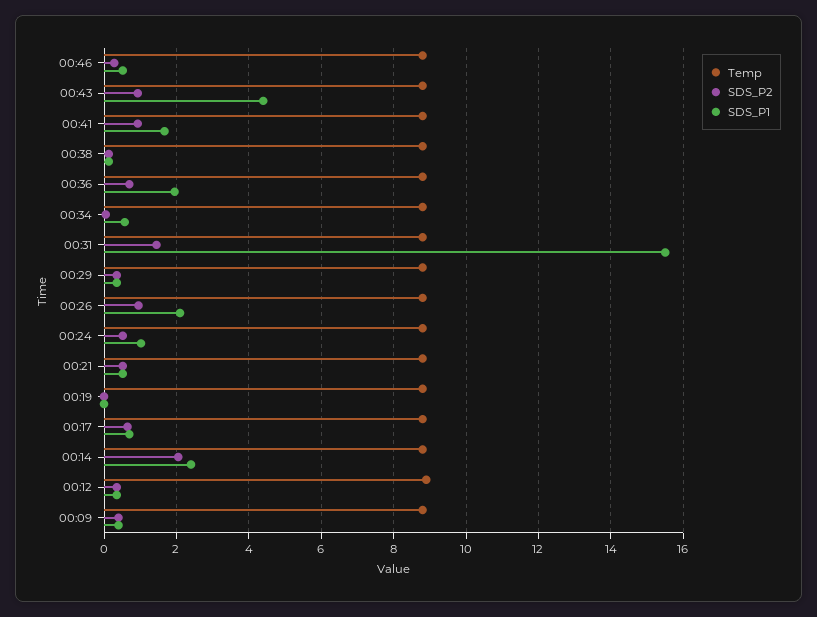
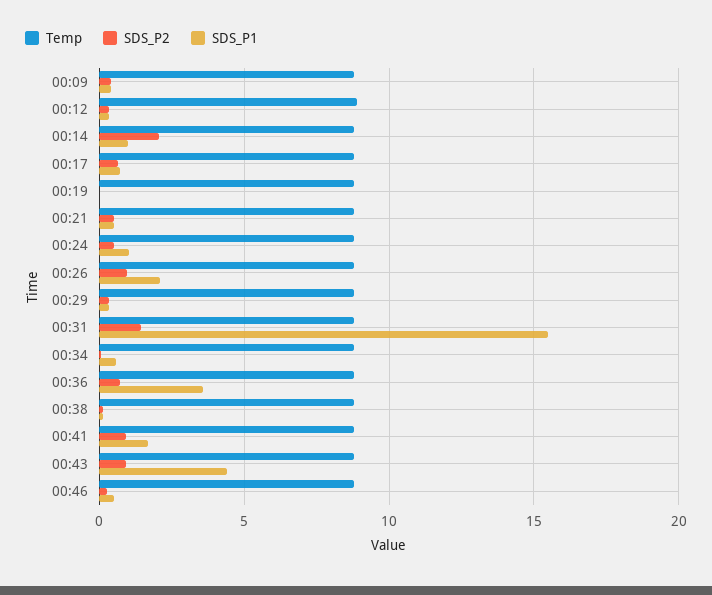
  {
    "Temp": {
      "00:46": 8.8,
      "00:43": 8.8,
      "00:41": 8.8,
      "00:38": 8.8,
      "00:36": 8.8,
      "00:34": 8.8,
      "00:31": 8.8,
      "00:29": 8.8,
      "00:26": 8.8,
      "00:24": 8.8,
      "00:21": 8.8,
      "00:19": 8.8,
      "00:17": 8.8,
      "00:14": 8.8,
      "00:12": 9,
      "00:09": 8.8
    },
    "SDS_P2": {
      "00:46": 0.2,
      "00:43": 1,
      "00:41": 1,
      "00:38": 0.2,
      "00:36": 0.8,
      "00:34": 0,
      "00:31": 1.4,
      "00:29": 0.4,
      "00:26": 1,
      "00:24": 0.6,
      "00:21": 0.6,
      "00:19": 0,
      "00:17": 0.6,
      "00:14": 2,
      "00:12": 0.4,
      "00:09": 0.4
    },
    "SDS_P1": {
      "00:46": 0.6,
      "00:43": 4.4,
      "00:41": 1.6,
      "00:38": 0.2,
-     "00:36": 2,
+     "00:36": 3.5,
      "00:34": 0.6,
      "00:31": 15.6,
      "00:29": 0.4,
      "00:26": 2.2,
      "00:24": 1,
      "00:21": 0.6,
      "00:19": 0,
      "00:17": 0.8,
-     "00:14": 2.4,
+     "00:14": 1,
      "00:12": 0.4,
      "00:09": 0.4
    }
  }

